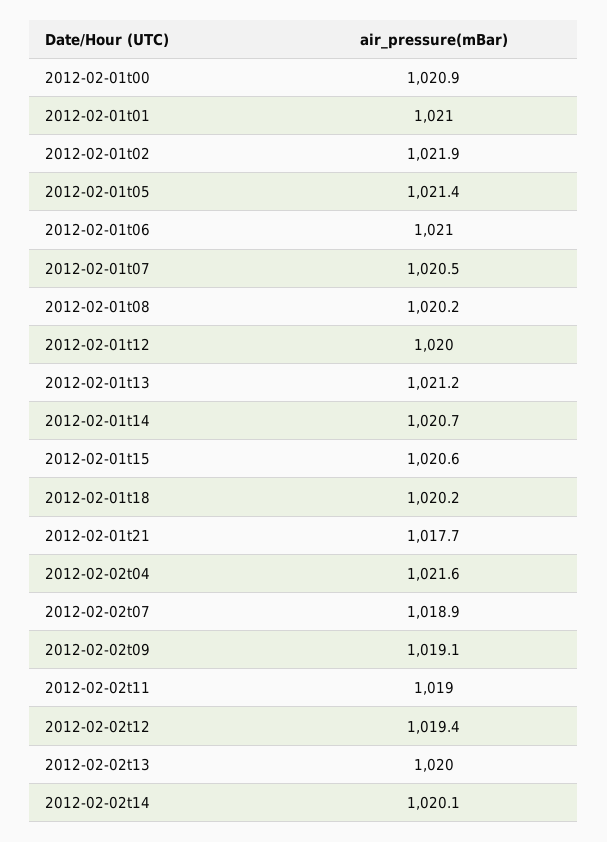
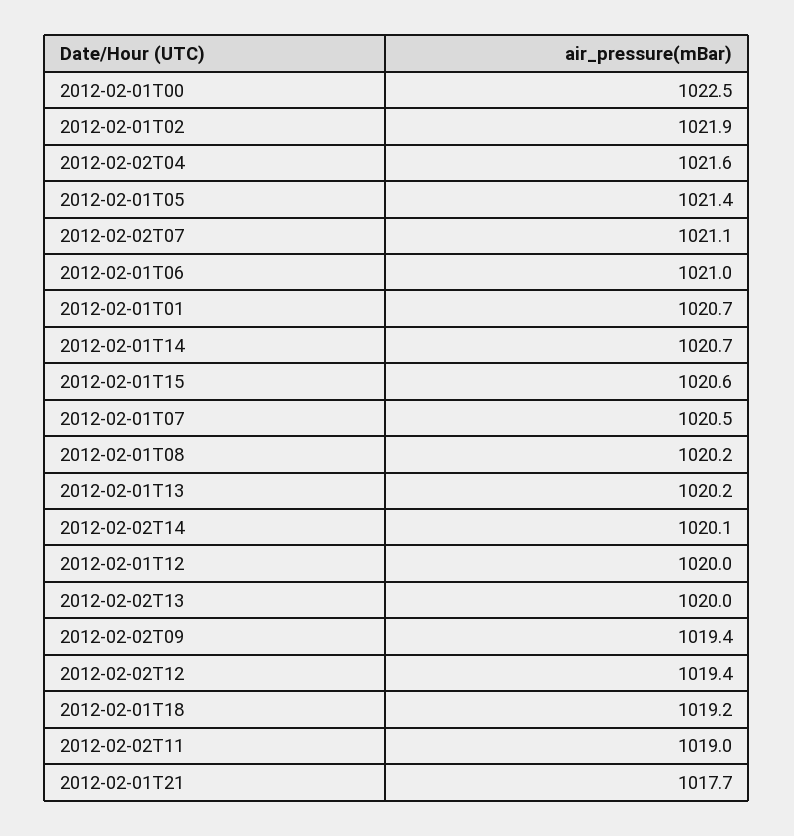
  {
-   "2012-02-01t00": 1020.9,
+   "2012-02-01t00": 1022.5,
-   "2012-02-01t01": 1021,
+   "2012-02-01t01": 1020.7,
    "2012-02-01t02": 1021.9,
    "2012-02-01t05": 1021.4,
    "2012-02-01t06": 1021,
    "2012-02-01t07": 1020.5,
    "2012-02-01t08": 1020.2,
    "2012-02-01t12": 1020,
-   "2012-02-01t13": 1021.2,
+   "2012-02-01t13": 1020.2,
    "2012-02-01t14": 1020.7,
    "2012-02-01t15": 1020.6,
-   "2012-02-01t18": 1020.2,
+   "2012-02-01t18": 1019.2,
    "2012-02-01t21": 1017.7,
    "2012-02-02t04": 1021.6,
-   "2012-02-02t07": 1018.9,
+   "2012-02-02t07": 1021.1,
-   "2012-02-02t09": 1019.1,
+   "2012-02-02t09": 1019.4,
    "2012-02-02t11": 1019,
    "2012-02-02t12": 1019.4,
    "2012-02-02t13": 1020,
    "2012-02-02t14": 1020.1
  }

